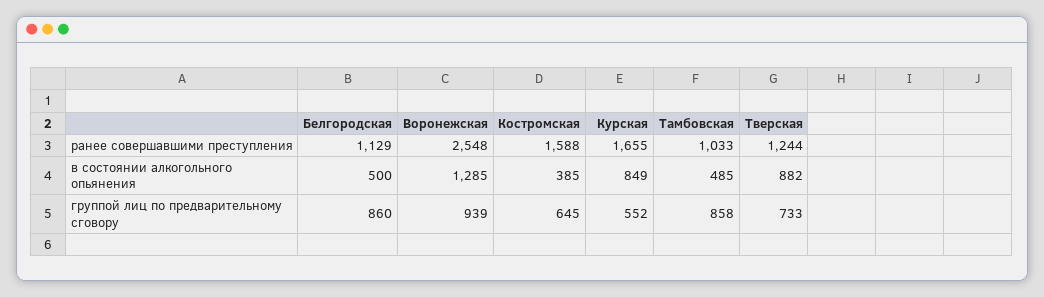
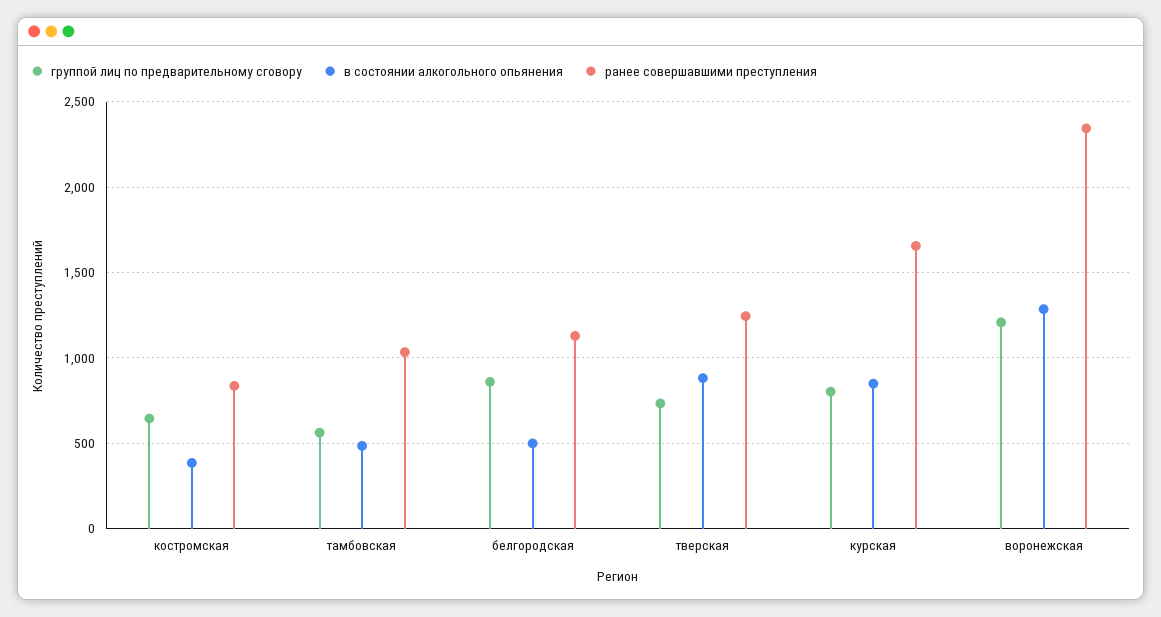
  {
    "ранее совершавшими преступления": {
      "Белгородская": 1129,
-     "Воронежская": 2548,
+     "Воронежская": 2350,
-     "Костромская": 1588,
+     "Костромская": 850,
      "Курская": 1655,
      "Тамбовская": 1033,
      "Тверская": 1244
    },
    "в состоянии алкогольного опьянения": {
      "Белгородская": 500,
      "Воронежская": 1285,
      "Костромская": 385,
      "Курская": 849,
      "Тамбовская": 485,
      "Тверская": 882
    },
    "группой лиц по предварительному сговору": {
      "Белгородская": 860,
-     "Воронежская": 939,
+     "Воронежская": 1200,
      "Костромская": 645,
-     "Курская": 552,
+     "Курская": 800,
-     "Тамбовская": 858,
+     "Тамбовская": 550,
      "Тверская": 733
    }
  }

